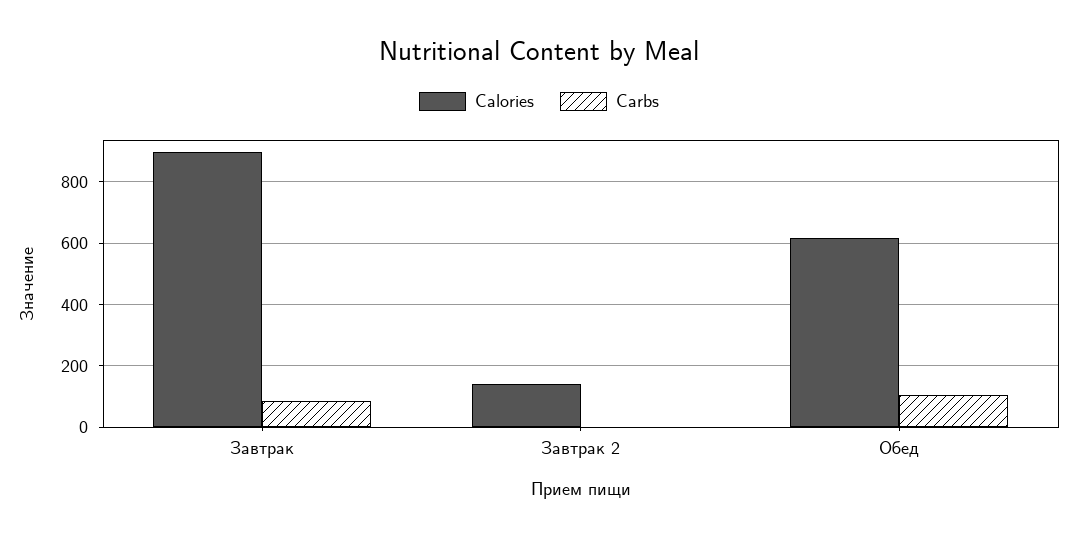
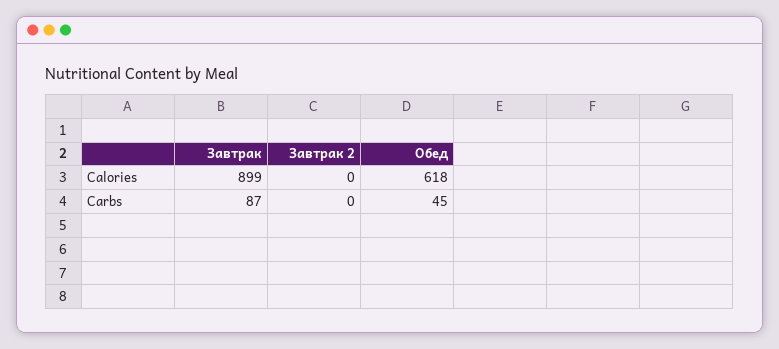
  {
    "Calories": {
      "Завтрак": 899,
-     "Завтрак 2": 140,
+     "Завтрак 2": 0,
      "Обед": 618
    },
    "Carbs": {
      "Завтрак": 87,
      "Завтрак 2": 0,
-     "Обед": 100
+     "Обед": 45
    }
  }

